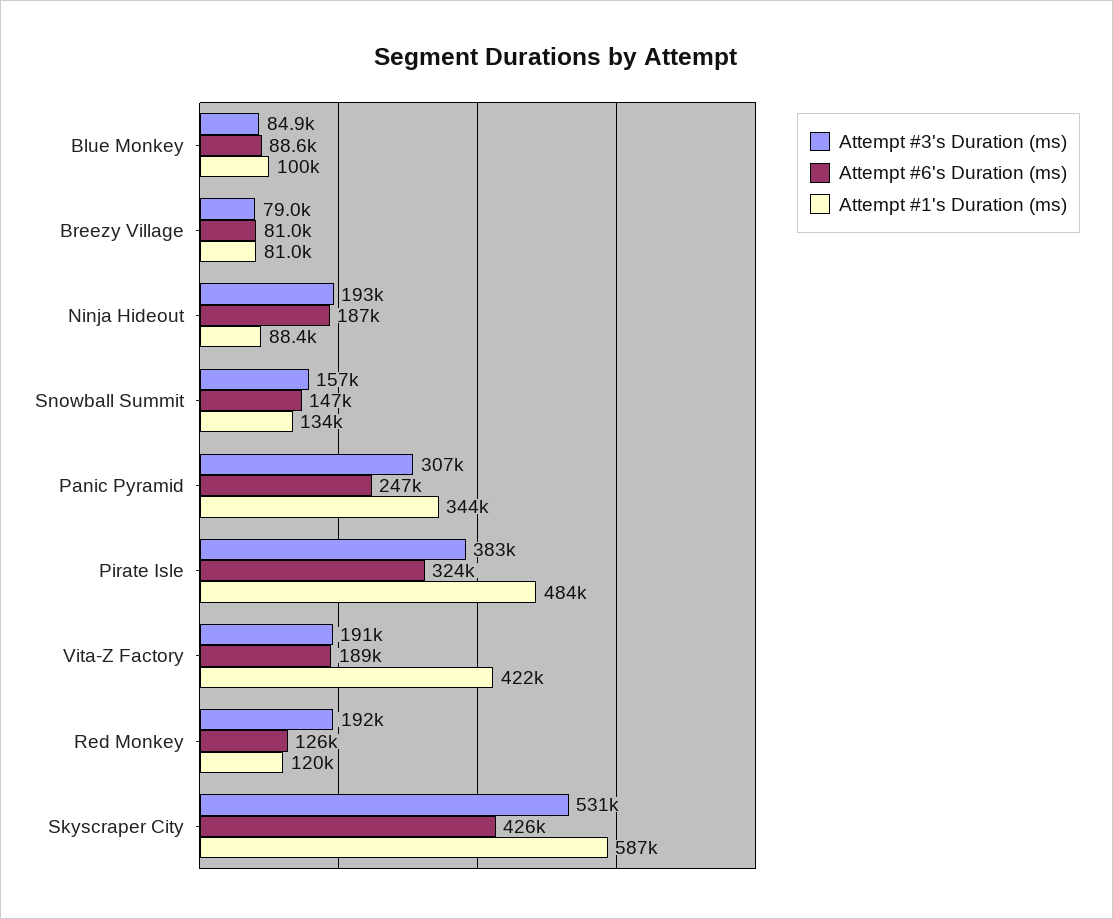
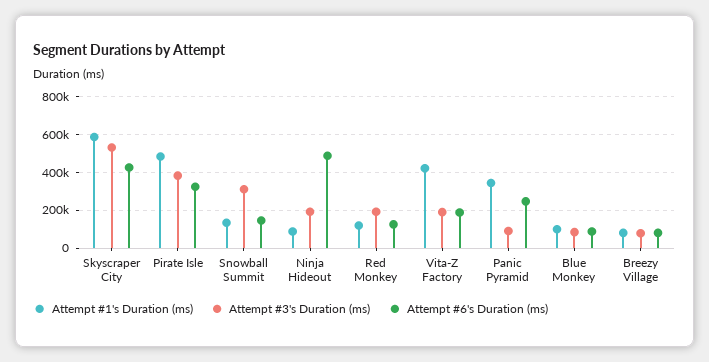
  {
    "Attempt #3's Duration (ms)": {
      "Blue Monkey": 84900,
      "Breezy Village": 79000,
      "Ninja Hideout": 193000,
-     "Snowball Summit": 157000,
+     "Snowball Summit": 300000,
-     "Panic Pyramid": 307000,
+     "Panic Pyramid": 100000,
      "Pirate Isle": 383000,
      "Vita-Z Factory": 191000,
      "Red Monkey": 192000,
      "Skyscraper City": 531000
    },
    "Attempt #6's Duration (ms)": {
      "Blue Monkey": 88600,
      "Breezy Village": 81000,
-     "Ninja Hideout": 187000,
+     "Ninja Hideout": 500000,
      "Snowball Summit": 147000,
      "Panic Pyramid": 247000,
      "Pirate Isle": 324000,
      "Vita-Z Factory": 189000,
      "Red Monkey": 126000,
      "Skyscraper City": 426000
    },
    "Attempt #1's Duration (ms)": {
      "Blue Monkey": 100000,
      "Breezy Village": 81000,
      "Ninja Hideout": 88400,
      "Snowball Summit": 134000,
      "Panic Pyramid": 344000,
      "Pirate Isle": 484000,
      "Vita-Z Factory": 422000,
      "Red Monkey": 120000,
      "Skyscraper City": 587000
    }
  }

